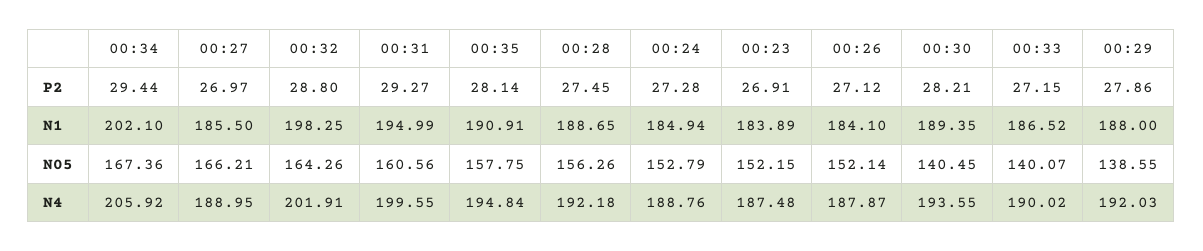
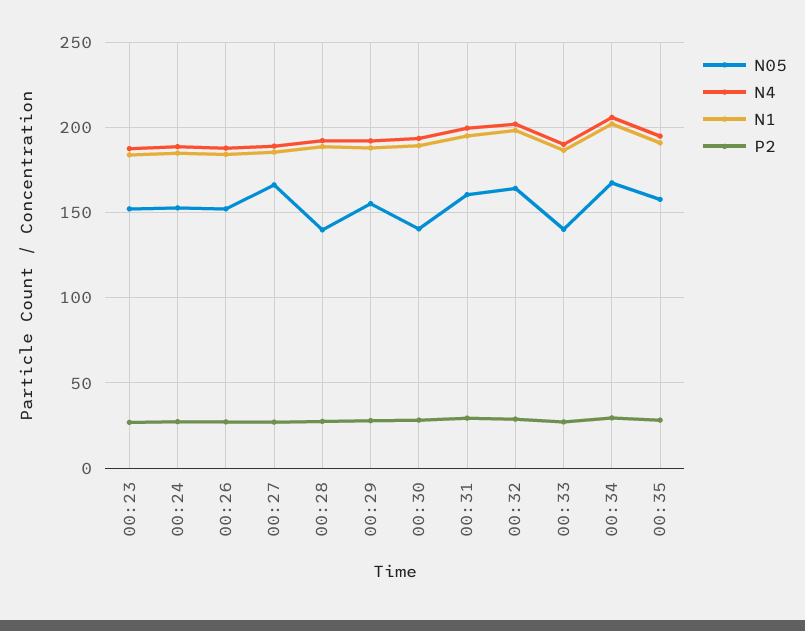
  {
    "P2": {
      "00:34": 29.44,
      "00:27": 26.97,
      "00:32": 28.8,
      "00:31": 29.27,
      "00:35": 28.14,
      "00:28": 27.45,
      "00:24": 27.28,
      "00:23": 26.91,
      "00:26": 27.12,
      "00:30": 28.21,
      "00:33": 27.15,
      "00:29": 27.86
    },
    "N1": {
      "00:34": 202.1,
      "00:27": 185.5,
      "00:32": 198.25,
      "00:31": 194.99,
      "00:35": 190.91,
      "00:28": 188.65,
      "00:24": 184.94,
      "00:23": 183.89,
      "00:26": 184.1,
      "00:30": 189.35,
      "00:33": 186.52,
      "00:29": 188
    },
    "N05": {
      "00:34": 167.36,
      "00:27": 166.21,
      "00:32": 164.26,
      "00:31": 160.56,
      "00:35": 157.75,
-     "00:28": 156.26,
+     "00:28": 140,
      "00:24": 152.79,
      "00:23": 152.15,
      "00:26": 152.14,
      "00:30": 140.45,
      "00:33": 140.07,
-     "00:29": 138.55
+     "00:29": 155
    },
    "N4": {
      "00:34": 205.92,
      "00:27": 188.95,
      "00:32": 201.91,
      "00:31": 199.55,
      "00:35": 194.84,
      "00:28": 192.18,
      "00:24": 188.76,
      "00:23": 187.48,
      "00:26": 187.87,
      "00:30": 193.55,
      "00:33": 190.02,
      "00:29": 192.03
    }
  }

